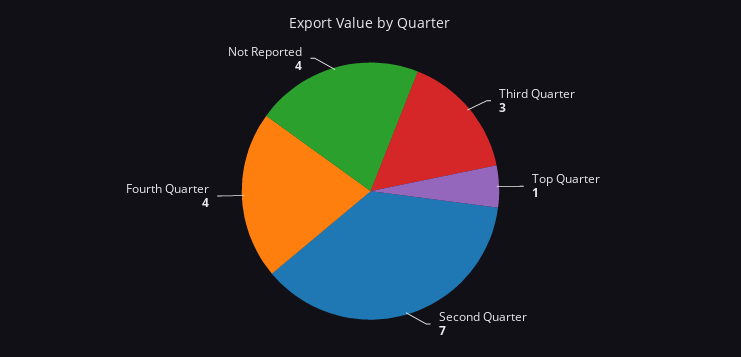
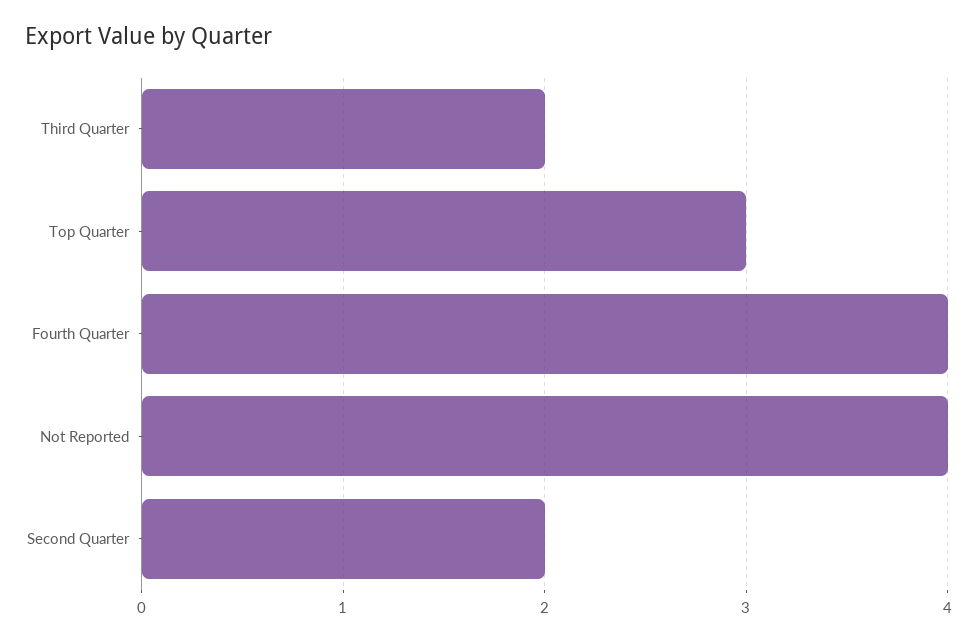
  {
-   "Third Quarter": 3,
+   "Third Quarter": 2,
-   "Top Quarter": 1,
+   "Top Quarter": 3,
-   "Second Quarter": 7,
+   "Second Quarter": 2,
    "Fourth Quarter": 4,
    "Not Reported": 4
  }

